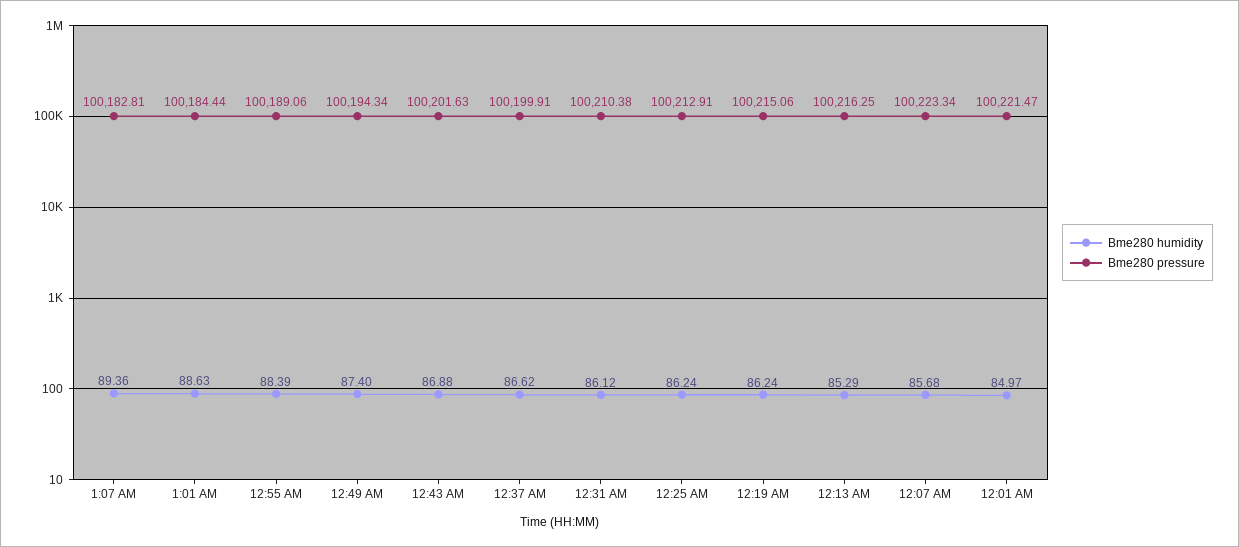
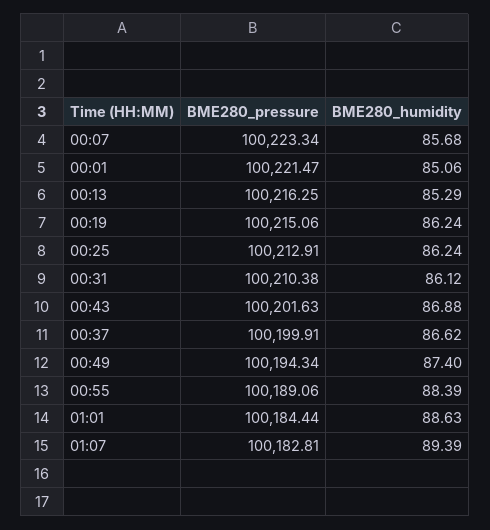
  {
    "Bme280 humidity": {
-     "1:07 AM": 89.36,
+     "1:07 AM": 89.39,
      "1:01 AM": 88.63,
      "12:55 AM": 88.39,
      "12:49 AM": 87.4,
      "12:43 AM": 86.88,
      "12:37 AM": 86.62,
      "12:31 AM": 86.12,
      "12:25 AM": 86.24,
      "12:19 AM": 86.24,
      "12:13 AM": 85.29,
      "12:07 AM": 85.68,
-     "12:01 AM": 84.97
+     "12:01 AM": 85.06
    },
    "Bme280 pressure": {
      "1:07 AM": 100182.81,
      "1:01 AM": 100184.44,
      "12:55 AM": 100189.06,
      "12:49 AM": 100194.34,
      "12:43 AM": 100201.63,
      "12:37 AM": 100199.91,
      "12:31 AM": 100210.38,
      "12:25 AM": 100212.91,
      "12:19 AM": 100215.06,
      "12:13 AM": 100216.25,
      "12:07 AM": 100223.34,
      "12:01 AM": 100221.47
    }
  }

